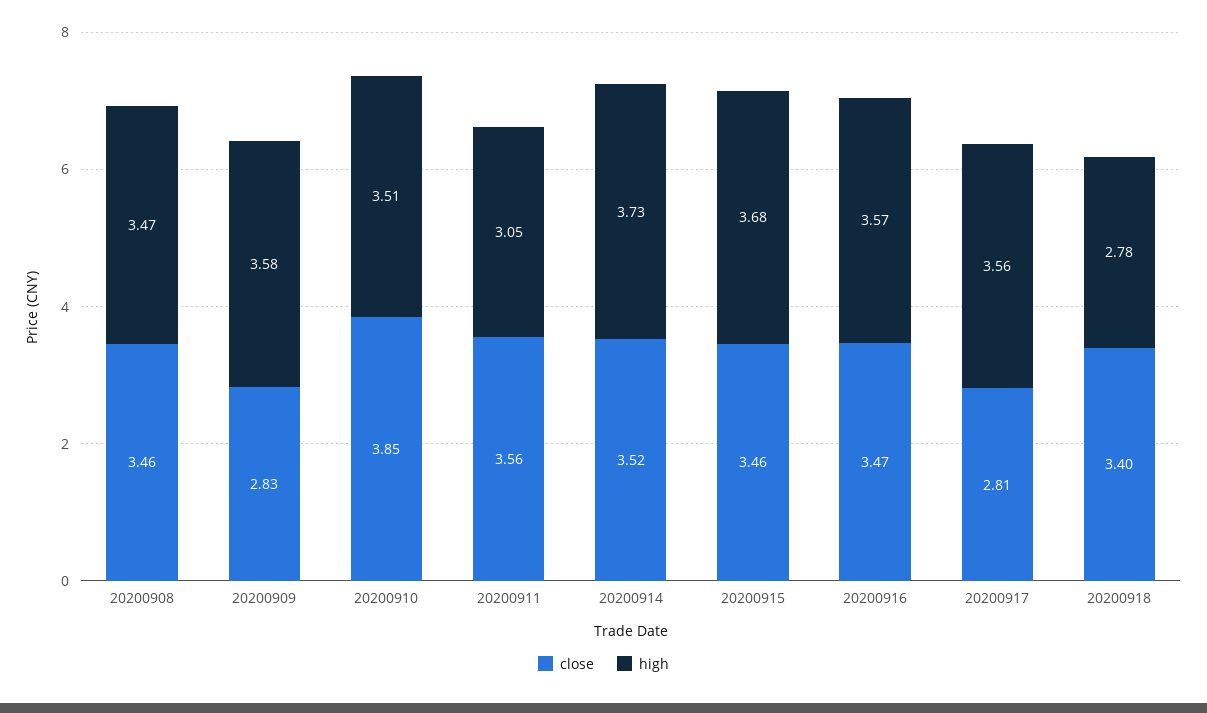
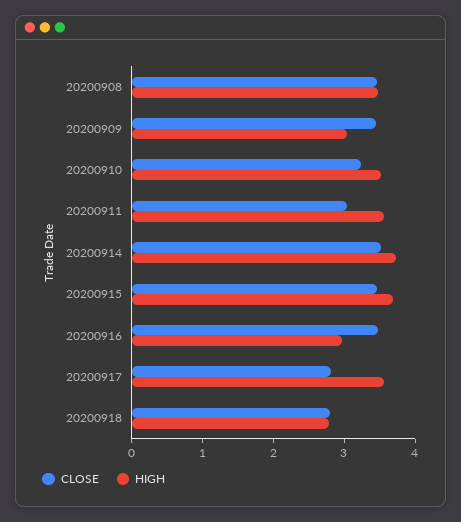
  {
    "close": {
      "20200908": 3.46,
-     "20200909": 2.83,
+     "20200909": 3.4,
-     "20200910": 3.85,
+     "20200910": 3.2,
-     "20200911": 3.56,
+     "20200911": 3,
      "20200914": 3.52,
      "20200915": 3.46,
      "20200916": 3.47,
      "20200917": 2.81,
-     "20200918": 3.4
+     "20200918": 2.8
    },
    "high": {
      "20200908": 3.47,
-     "20200909": 3.58,
+     "20200909": 3,
      "20200910": 3.51,
-     "20200911": 3.05,
+     "20200911": 3.6,
      "20200914": 3.73,
      "20200915": 3.68,
-     "20200916": 3.57,
+     "20200916": 3,
      "20200917": 3.56,
      "20200918": 2.78
    }
  }

